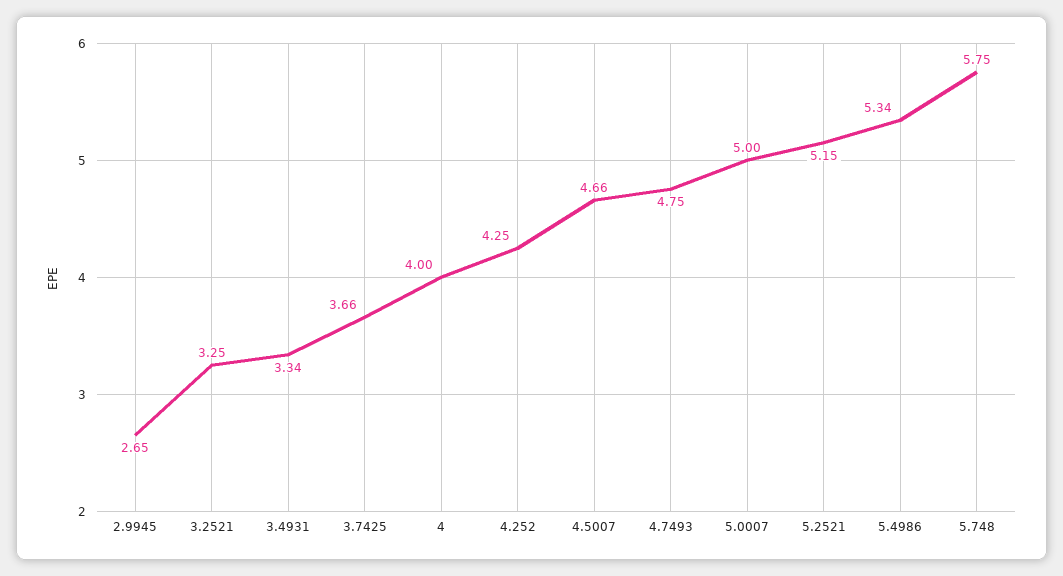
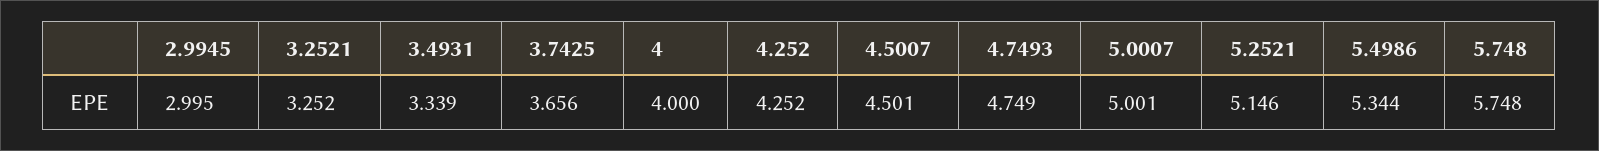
  {
-   "2.9945": 2.65,
+   "2.9945": 2.995,
    "3.2521": 3.252,
    "3.4931": 3.339,
    "3.7425": 3.656,
    "4": 4,
    "4.252": 4.252,
-   "4.5007": 4.66,
+   "4.5007": 4.501,
    "4.7493": 4.749,
    "5.0007": 5.001,
    "5.2521": 5.146,
    "5.4986": 5.344,
    "5.748": 5.748
  }

